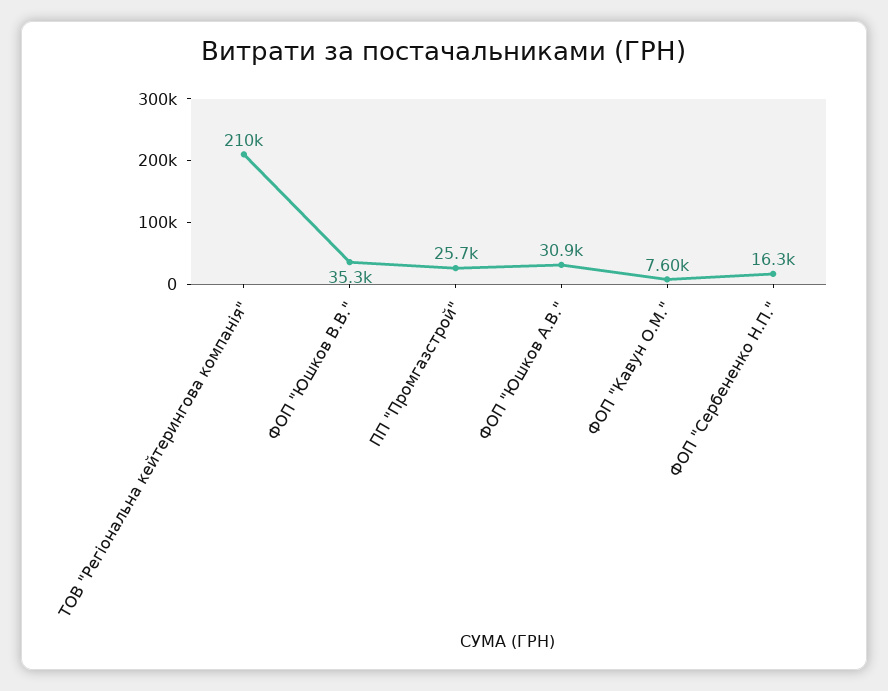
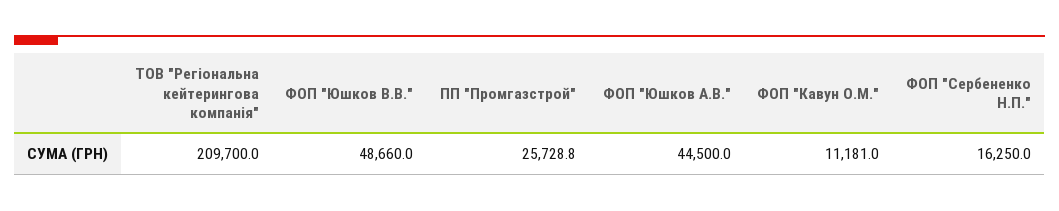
  {
    "ТОВ \"Регіональна кейтерингова компанія\"": 209700,
-   "ФОП \"Юшков В.В.\"": 35300,
+   "ФОП \"Юшков В.В.\"": 48660,
    "ПП \"Промгазстрой\"": 25728.8,
-   "ФОП \"Юшков А.В.\"": 30900,
+   "ФОП \"Юшков А.В.\"": 44500,
-   "ФОП \"Кавун О.М.\"": 7600,
+   "ФОП \"Кавун О.М.\"": 11181,
    "ФОП \"Сербененко Н.П.\"": 16250
  }

